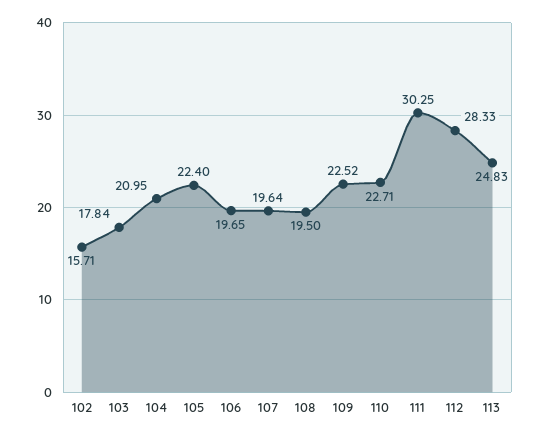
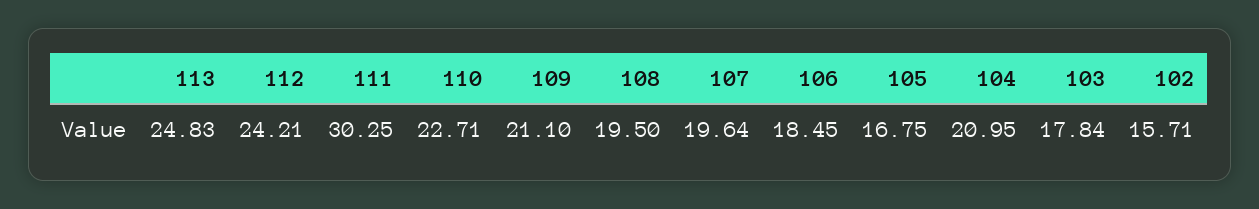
  {
    "102": 15.71,
    "103": 17.84,
    "104": 20.95,
-   "105": 22.4,
+   "105": 16.75,
-   "106": 19.65,
+   "106": 18.45,
    "107": 19.64,
    "108": 19.5,
-   "109": 22.52,
+   "109": 21.1,
    "110": 22.71,
    "111": 30.25,
-   "112": 28.33,
+   "112": 24.21,
    "113": 24.83
  }

